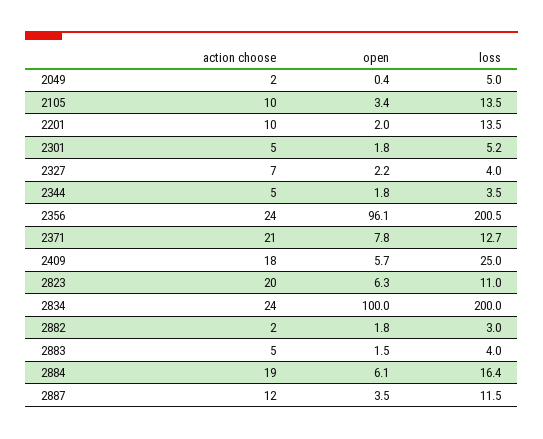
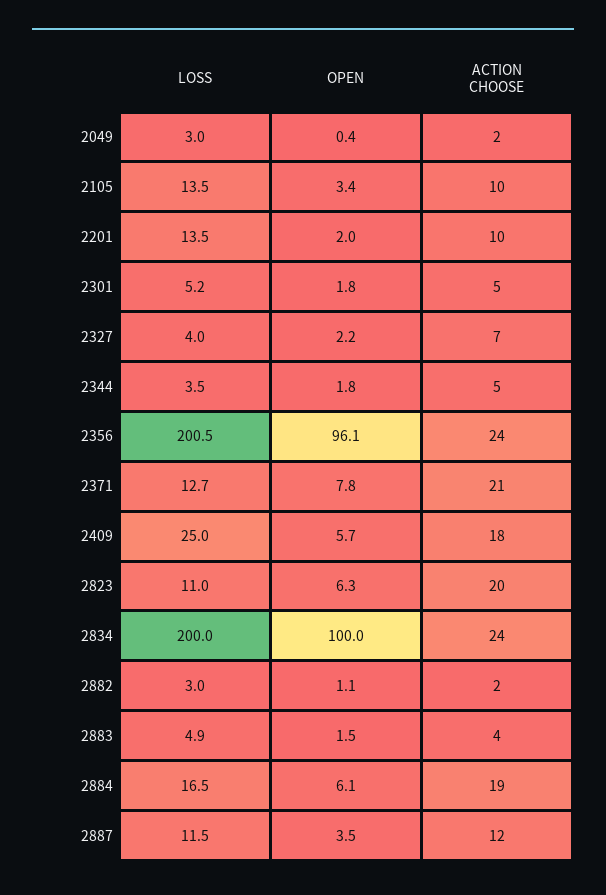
  {
    "action choose": {
      "2049": 2,
      "2105": 10,
      "2201": 10,
      "2301": 5,
      "2327": 7,
      "2344": 5,
      "2356": 24,
      "2371": 21,
      "2409": 18,
      "2823": 20,
      "2834": 24,
      "2882": 2,
-     "2883": 5,
+     "2883": 4,
      "2884": 19,
      "2887": 12
    },
    "open": {
      "2049": 0.4,
      "2105": 3.4,
      "2201": 2,
      "2301": 1.8,
      "2327": 2.2,
      "2344": 1.8,
      "2356": 96.1,
      "2371": 7.8,
      "2409": 5.7,
      "2823": 6.3,
      "2834": 100,
-     "2882": 1.8,
+     "2882": 1.1,
      "2883": 1.5,
      "2884": 6.1,
      "2887": 3.5
    },
    "loss": {
-     "2049": 5,
+     "2049": 3,
      "2105": 13.5,
      "2201": 13.5,
      "2301": 5.2,
      "2327": 4,
      "2344": 3.5,
      "2356": 200.5,
      "2371": 12.7,
      "2409": 25,
      "2823": 11,
      "2834": 200,
      "2882": 3,
-     "2883": 4,
+     "2883": 4.9,
-     "2884": 16.4,
+     "2884": 16.5,
      "2887": 11.5
    }
  }

